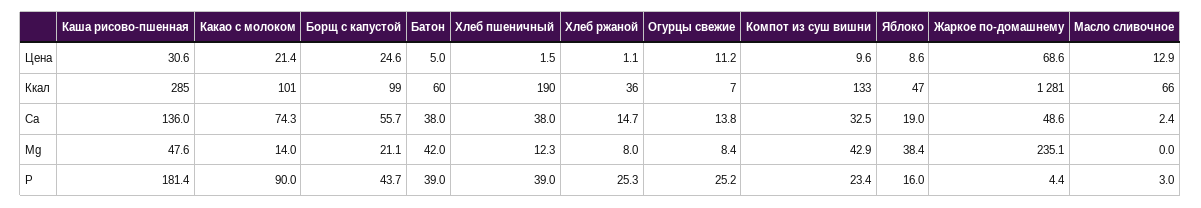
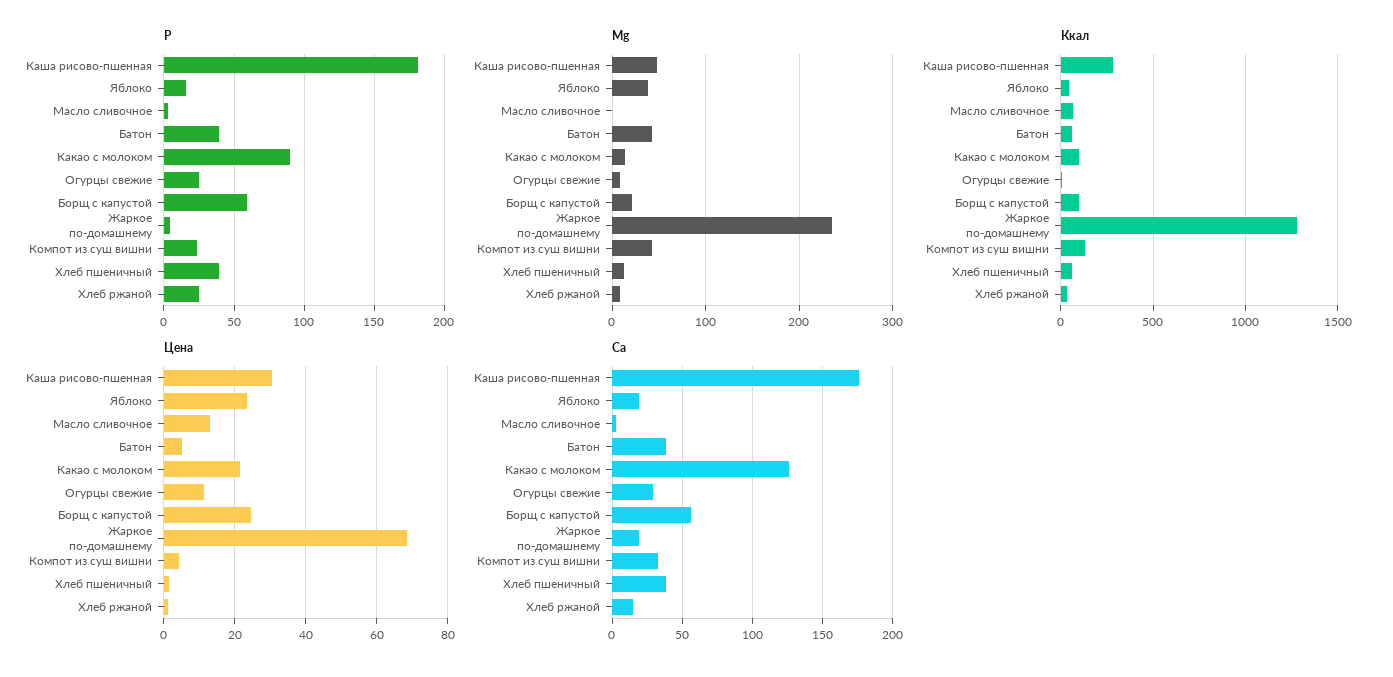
  {
    "Цена": {
      "Каша рисово-пшенная": 30.6,
      "Какао с молоком": 21.4,
      "Борщ с капустой": 24.6,
      "Батон": 5,
      "Хлеб пшеничный": 1.5,
      "Хлеб ржаной": 1.1,
      "Огурцы свежие": 11.2,
-     "Компот из суш вишни": 9.6,
+     "Компот из суш вишни": 4,
-     "Яблоко": 8.6,
+     "Яблоко": 24,
      "Жаркое по-домашнему": 68.6,
      "Масло сливочное": 12.9
    },
    "Ккал": {
      "Каша рисово-пшенная": 285,
      "Какао с молоком": 101,
      "Борщ с капустой": 99,
      "Батон": 60,
-     "Хлеб пшеничный": 190,
+     "Хлеб пшеничный": 50,
      "Хлеб ржаной": 36,
      "Огурцы свежие": 7,
      "Компот из суш вишни": 133,
      "Яблоко": 47,
      "Жаркое по-домашнему": 1281,
      "Масло сливочное": 66
    },
    "Ca": {
-     "Каша рисово-пшенная": 136,
+     "Каша рисово-пшенная": 175,
-     "Какао с молоком": 74.3,
+     "Какао с молоком": 125,
      "Борщ с капустой": 55.7,
      "Батон": 38,
      "Хлеб пшеничный": 38,
      "Хлеб ржаной": 14.7,
-     "Огурцы свежие": 13.8,
+     "Огурцы свежие": 30,
      "Компот из суш вишни": 32.5,
      "Яблоко": 19,
-     "Жаркое по-домашнему": 48.6,
+     "Жаркое по-домашнему": 20,
      "Масло сливочное": 2.4
    },
    "Mg": {
      "Каша рисово-пшенная": 47.6,
      "Какао с молоком": 14,
      "Борщ с капустой": 21.1,
      "Батон": 42,
      "Хлеб пшеничный": 12.3,
      "Хлеб ржаной": 8,
      "Огурцы свежие": 8.4,
      "Компот из суш вишни": 42.9,
      "Яблоко": 38.4,
      "Жаркое по-домашнему": 235.1,
      "Масло сливочное": 0
    },
    "P": {
      "Каша рисово-пшенная": 181.4,
      "Какао с молоком": 90,
-     "Борщ с капустой": 43.7,
+     "Борщ с капустой": 60,
      "Батон": 39,
      "Хлеб пшеничный": 39,
      "Хлеб ржаной": 25.3,
      "Огурцы свежие": 25.2,
      "Компот из суш вишни": 23.4,
      "Яблоко": 16,
      "Жаркое по-домашнему": 4.4,
      "Масло сливочное": 3
    }
  }

